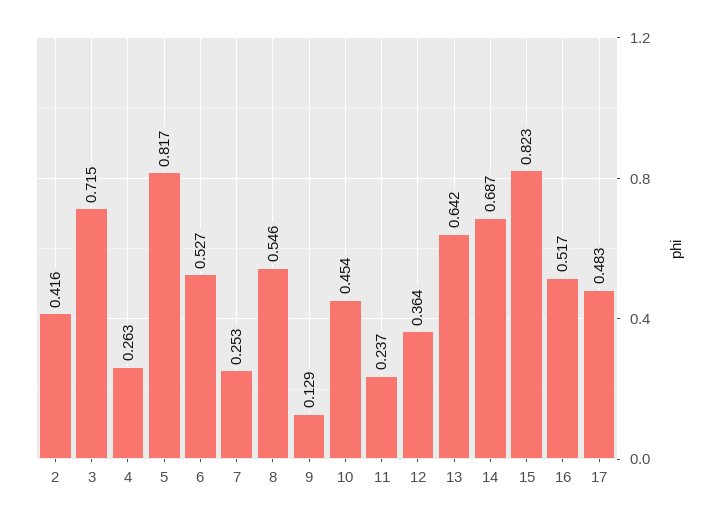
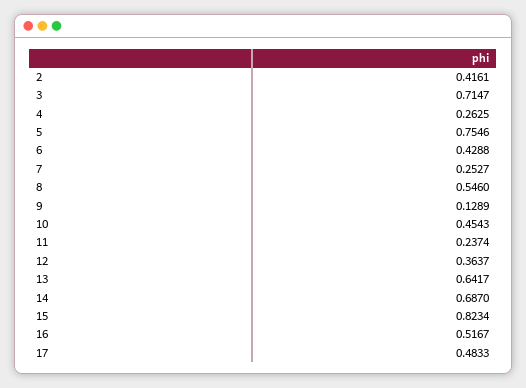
  {
    "2": 0.4161,
    "3": 0.7147,
    "4": 0.2625,
-   "5": 0.817,
+   "5": 0.7546,
-   "6": 0.527,
+   "6": 0.4288,
    "7": 0.2527,
    "8": 0.546,
    "9": 0.1289,
    "10": 0.4543,
    "11": 0.2374,
    "12": 0.3637,
    "13": 0.6417,
    "14": 0.687,
    "15": 0.8234,
    "16": 0.5167,
    "17": 0.4833
  }

